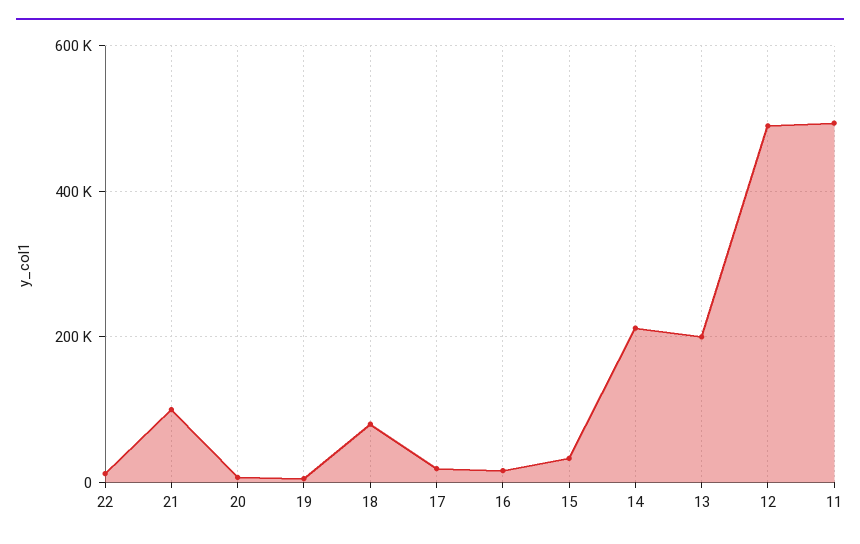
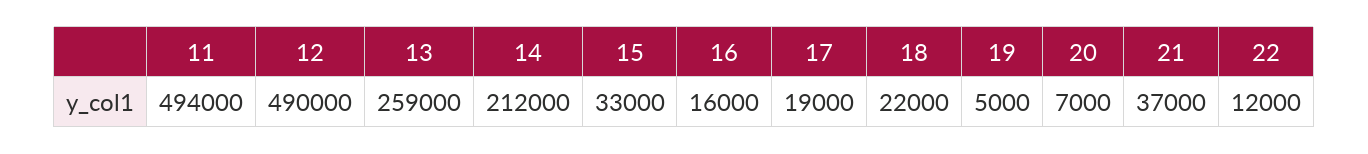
  {
    "22": 12000,
-   "21": 100000,
+   "21": 37000,
    "20": 7000,
    "19": 5000,
-   "18": 80000,
+   "18": 22000,
    "17": 19000,
    "16": 16000,
    "15": 33000,
    "14": 212000,
-   "13": 200000,
+   "13": 259000,
    "12": 490000,
    "11": 494000
  }

